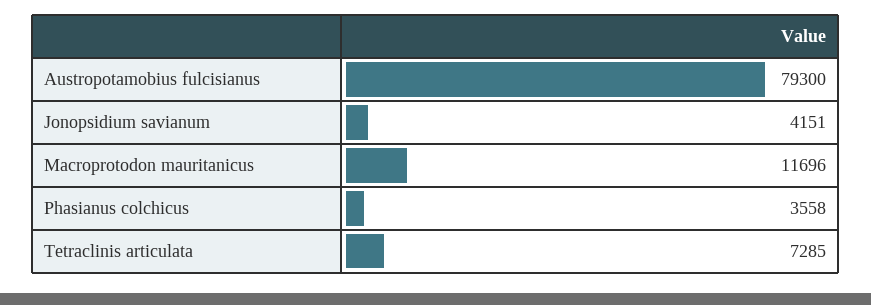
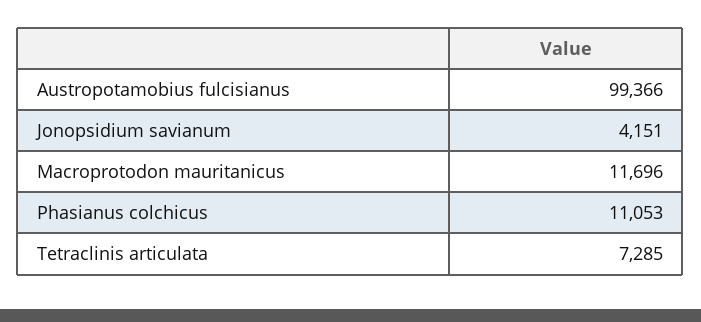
  {
-   "Austropotamobius fulcisianus": 79300,
+   "Austropotamobius fulcisianus": 99366,
    "Jonopsidium savianum": 4151,
    "Macroprotodon mauritanicus": 11696,
-   "Phasianus colchicus": 3558,
+   "Phasianus colchicus": 11053,
    "Tetraclinis articulata": 7285
  }

